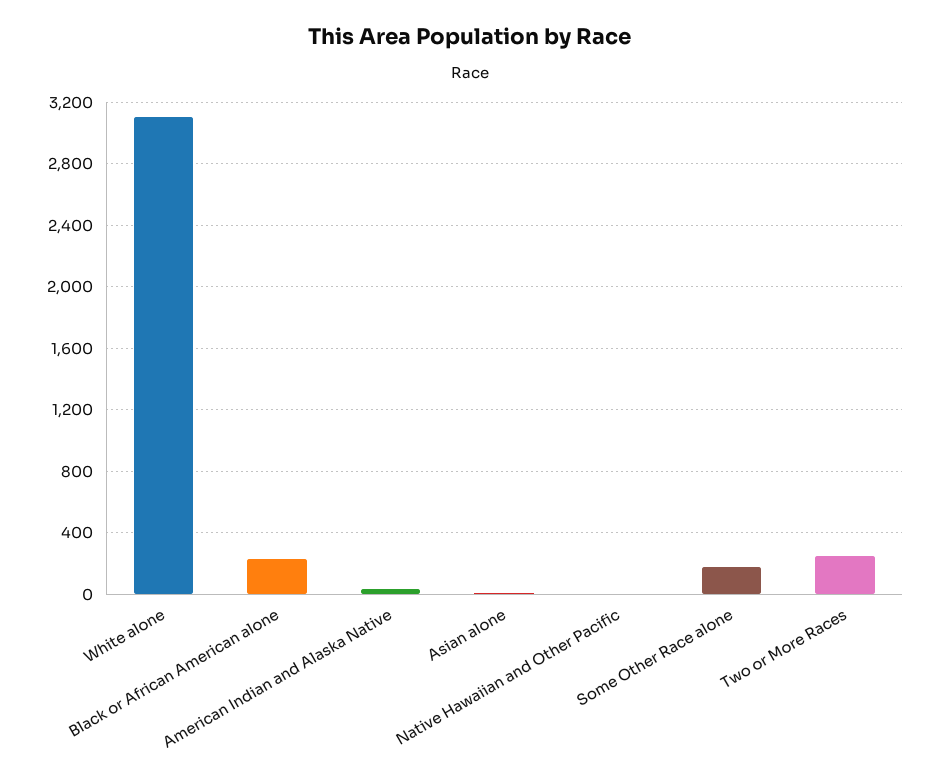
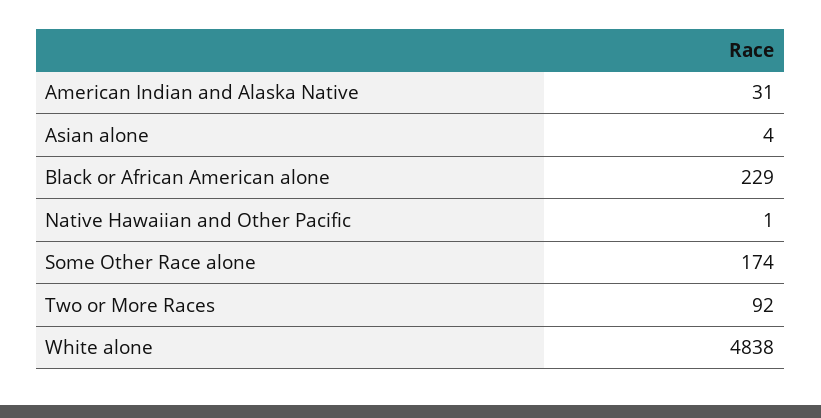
  {
-   "White alone": 3100,
+   "White alone": 4838,
    "Black or African American alone": 229,
    "American Indian and Alaska Native": 31,
    "Asian alone": 4,
    "Native Hawaiian and Other Pacific": 1,
    "Some Other Race alone": 174,
-   "Two or More Races": 250
+   "Two or More Races": 92
  }

